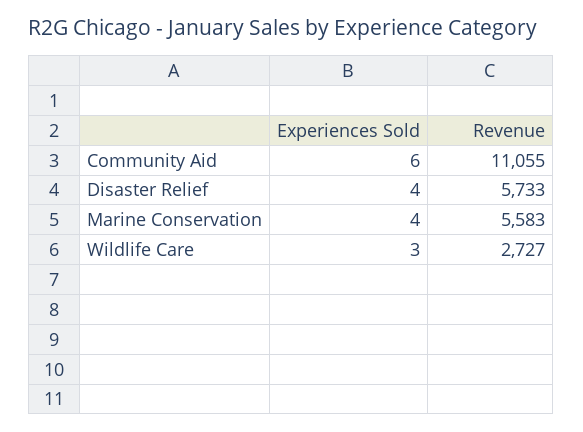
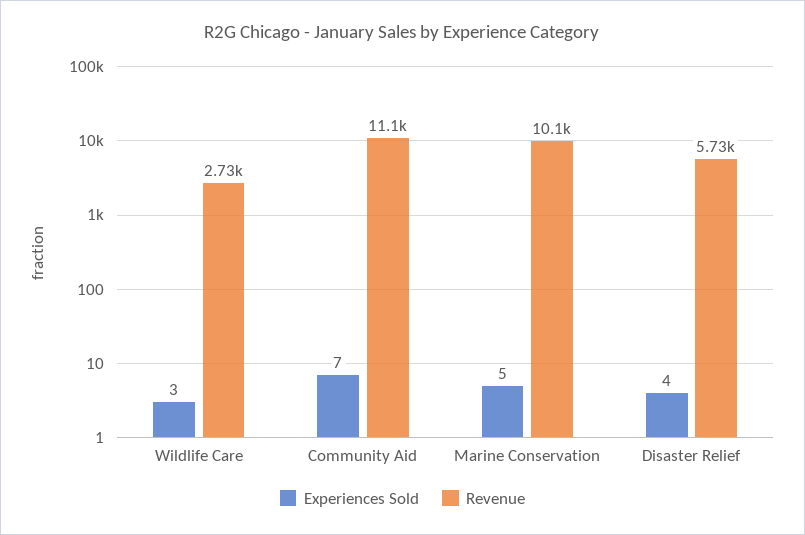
  {
    "Experiences Sold": {
-     "Community Aid": 6,
+     "Community Aid": 7,
      "Disaster Relief": 4,
-     "Marine Conservation": 4,
+     "Marine Conservation": 5,
      "Wildlife Care": 3
    },
    "Revenue": {
      "Community Aid": 11055,
      "Disaster Relief": 5733,
-     "Marine Conservation": 5583,
+     "Marine Conservation": 10100,
      "Wildlife Care": 2727
    }
  }

